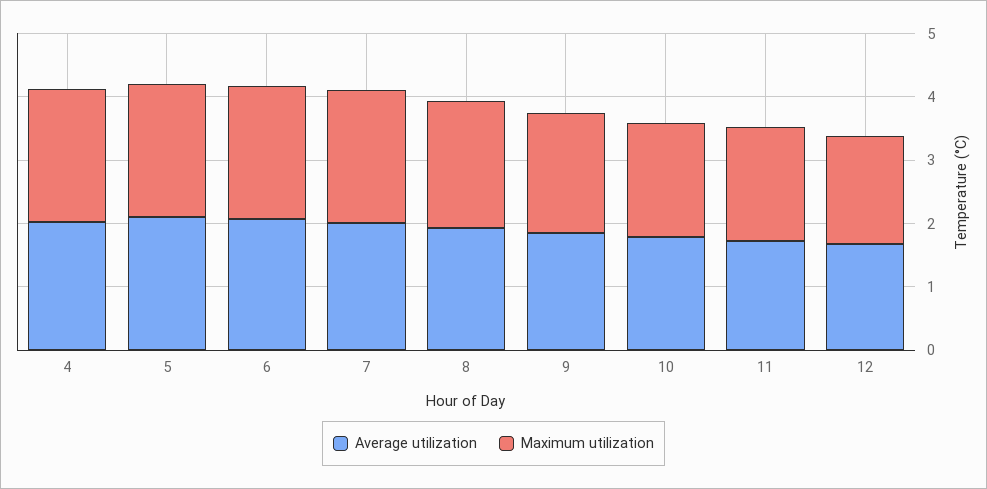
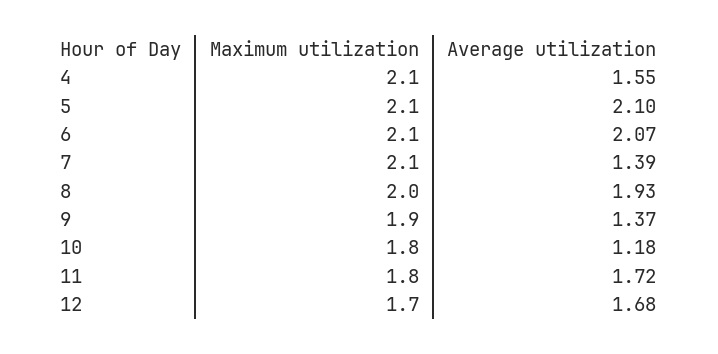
  {
    "Average utilization": {
-     "4": 2,
+     "4": 1.55,
      "5": 2.1,
      "6": 2.07,
-     "7": 2,
+     "7": 1.39,
      "8": 1.93,
-     "9": 1.8,
+     "9": 1.37,
-     "10": 1.8,
+     "10": 1.18,
      "11": 1.72,
      "12": 1.68
    },
    "Maximum utilization": {
      "4": 2.1,
      "5": 2.1,
      "6": 2.1,
      "7": 2.1,
      "8": 2,
      "9": 1.9,
      "10": 1.8,
      "11": 1.8,
      "12": 1.7
    }
  }

